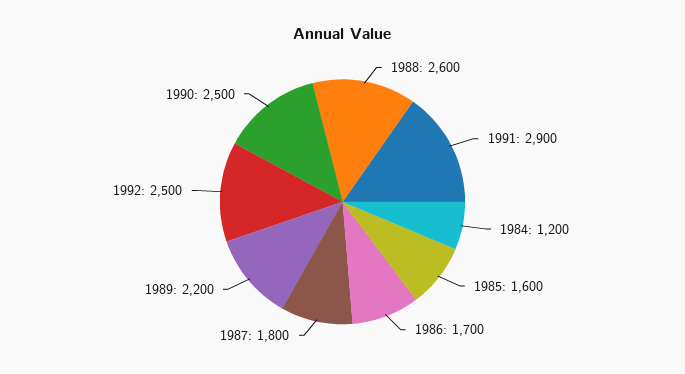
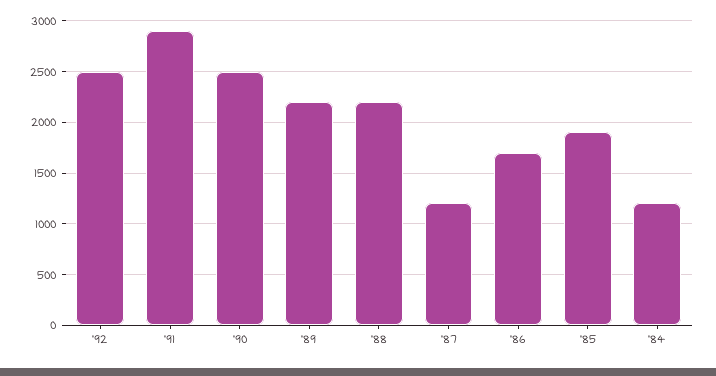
  {
-   "1988": 2600,
+   "1988": 2200,
    "1991": 2900,
    "1984": 1200,
-   "1985": 1600,
+   "1985": 1900,
    "1986": 1700,
-   "1987": 1800,
+   "1987": 1200,
    "1989": 2200,
    "1992": 2500,
    "1990": 2500
  }

